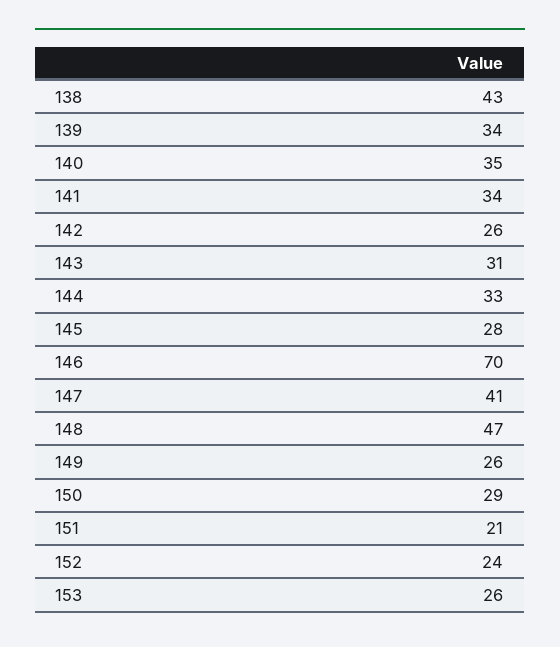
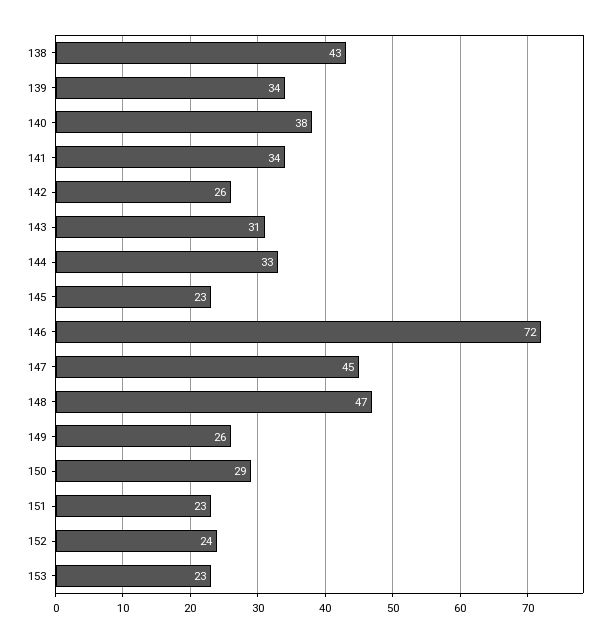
  {
    "138": 43,
    "139": 34,
-   "140": 35,
+   "140": 38,
    "141": 34,
    "142": 26,
    "143": 31,
    "144": 33,
-   "145": 28,
+   "145": 23,
-   "146": 70,
+   "146": 72,
-   "147": 41,
+   "147": 45,
    "148": 47,
    "149": 26,
    "150": 29,
-   "151": 21,
+   "151": 23,
    "152": 24,
-   "153": 26
+   "153": 23
  }

